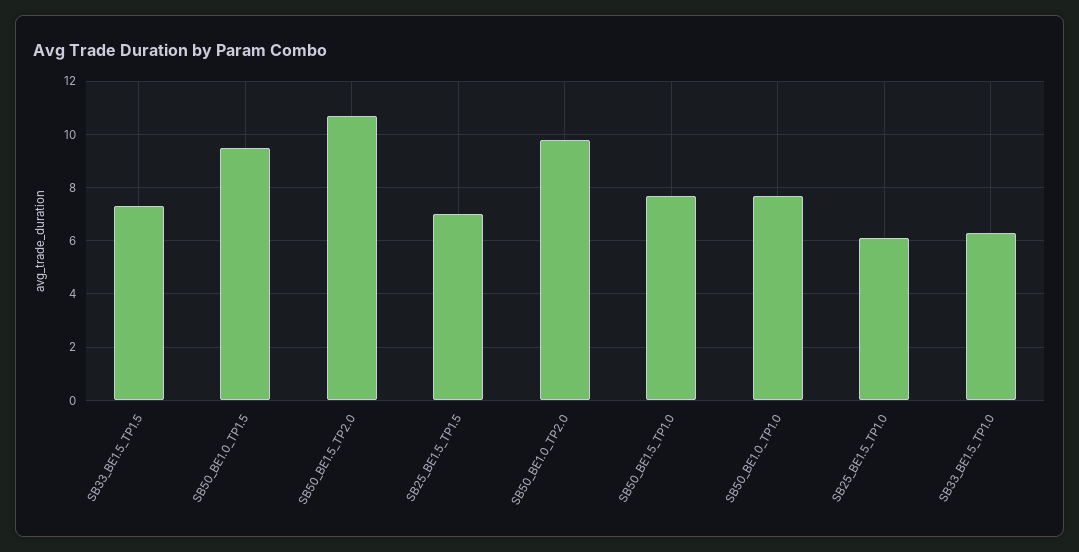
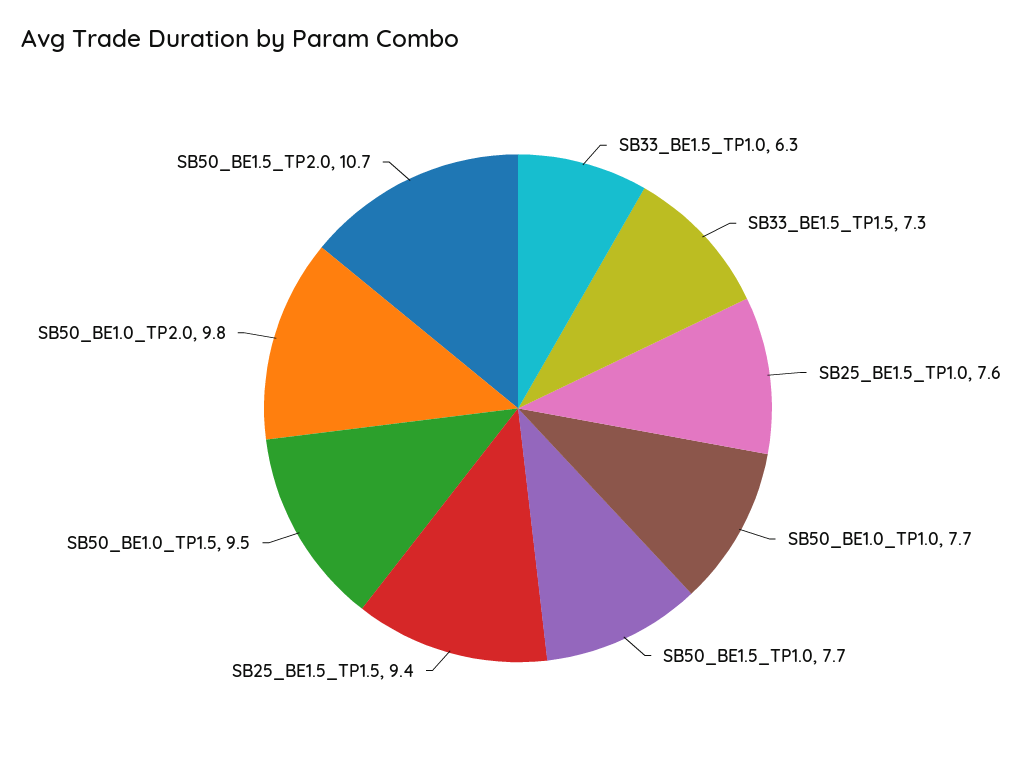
  {
    "SB33_BE1.5_TP1.5": 7.3,
    "SB50_BE1.0_TP1.5": 9.5,
    "SB50_BE1.5_TP2.0": 10.7,
-   "SB25_BE1.5_TP1.5": 7,
+   "SB25_BE1.5_TP1.5": 9.4,
    "SB50_BE1.0_TP2.0": 9.8,
    "SB50_BE1.5_TP1.0": 7.7,
    "SB50_BE1.0_TP1.0": 7.7,
-   "SB25_BE1.5_TP1.0": 6,
+   "SB25_BE1.5_TP1.0": 7.6,
    "SB33_BE1.5_TP1.0": 6.3
  }

